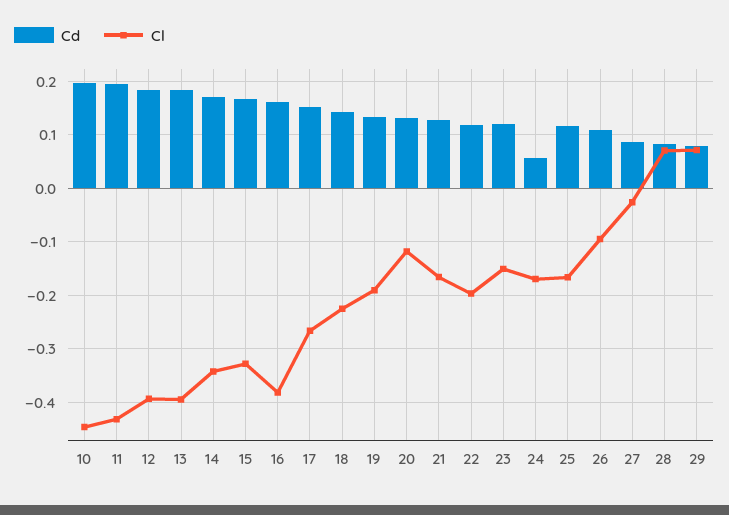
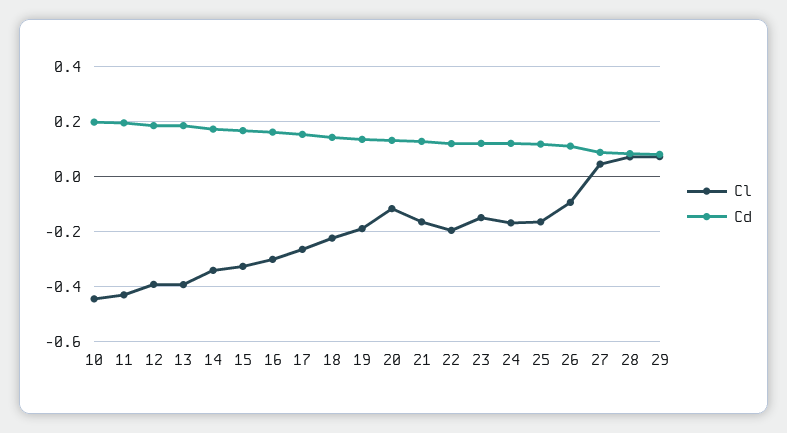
  {
    "Cd": {
      "10": 0.2,
      "11": 0.2,
      "12": 0.18,
      "13": 0.18,
      "14": 0.18,
      "15": 0.16,
      "16": 0.16,
      "17": 0.16,
      "18": 0.14,
      "19": 0.14,
      "20": 0.14,
      "21": 0.12,
      "22": 0.12,
      "23": 0.12,
-     "24": 0.06,
+     "24": 0.125,
      "25": 0.12,
      "26": 0.1,
      "27": 0.08,
      "28": 0.08,
      "29": 0.08
    },
    "Cl": {
      "10": -0.44,
      "11": -0.44,
      "12": -0.4,
      "13": -0.4,
      "14": -0.34,
      "15": -0.32,
-     "16": -0.38,
+     "16": -0.3,
      "17": -0.26,
      "18": -0.22,
      "19": -0.2,
      "20": -0.12,
      "21": -0.16,
      "22": -0.2,
      "23": -0.16,
      "24": -0.16,
      "25": -0.16,
      "26": -0.1,
-     "27": -0.02,
+     "27": 0.05,
      "28": 0.08,
      "29": 0.08
    }
  }

